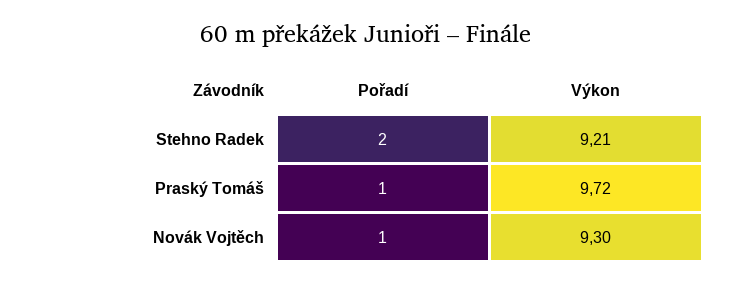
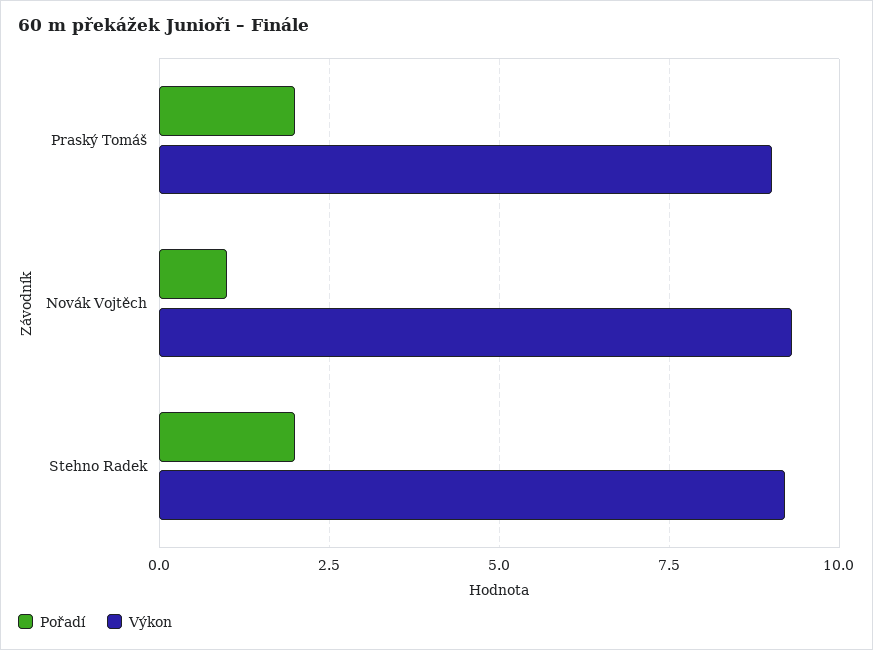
  {
    "Pořadí": {
      "Stehno Radek": 2,
-     "Praský Tomáš": 1,
+     "Praský Tomáš": 2,
      "Novák Vojtěch": 1
    },
    "Výkon": {
      "Stehno Radek": 9.21,
-     "Praský Tomáš": 9.72,
+     "Praský Tomáš": 9,
      "Novák Vojtěch": 9.3
    }
  }

